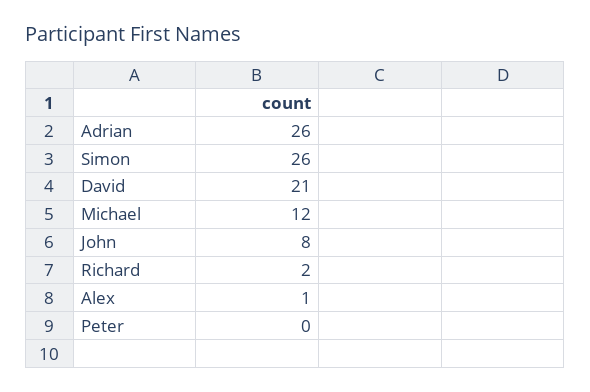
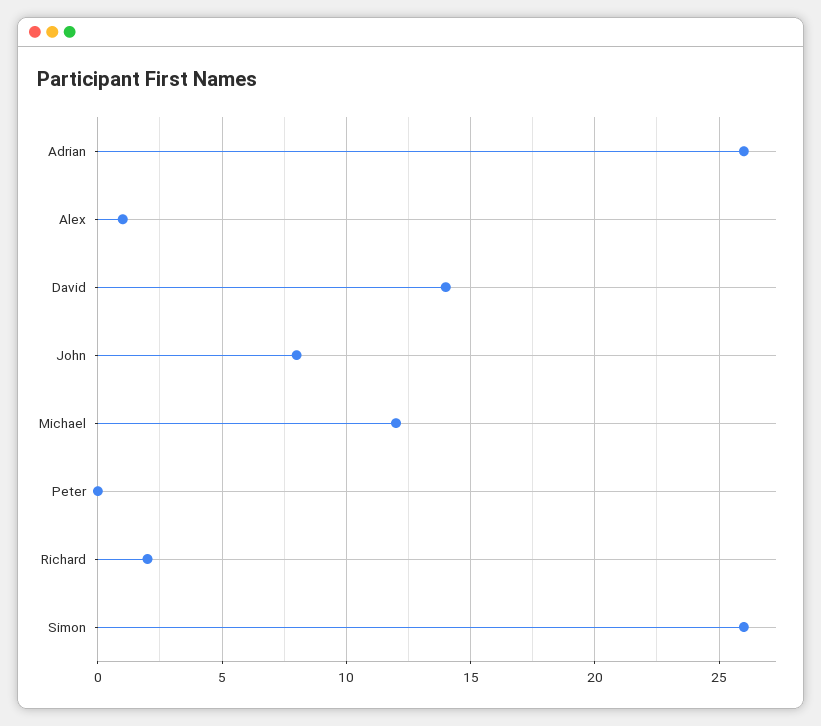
  {
    "Adrian": 26,
    "Simon": 26,
-   "David": 21,
+   "David": 14,
    "Michael": 12,
    "John": 8,
    "Richard": 2,
    "Alex": 1,
    "Peter": 0
  }

